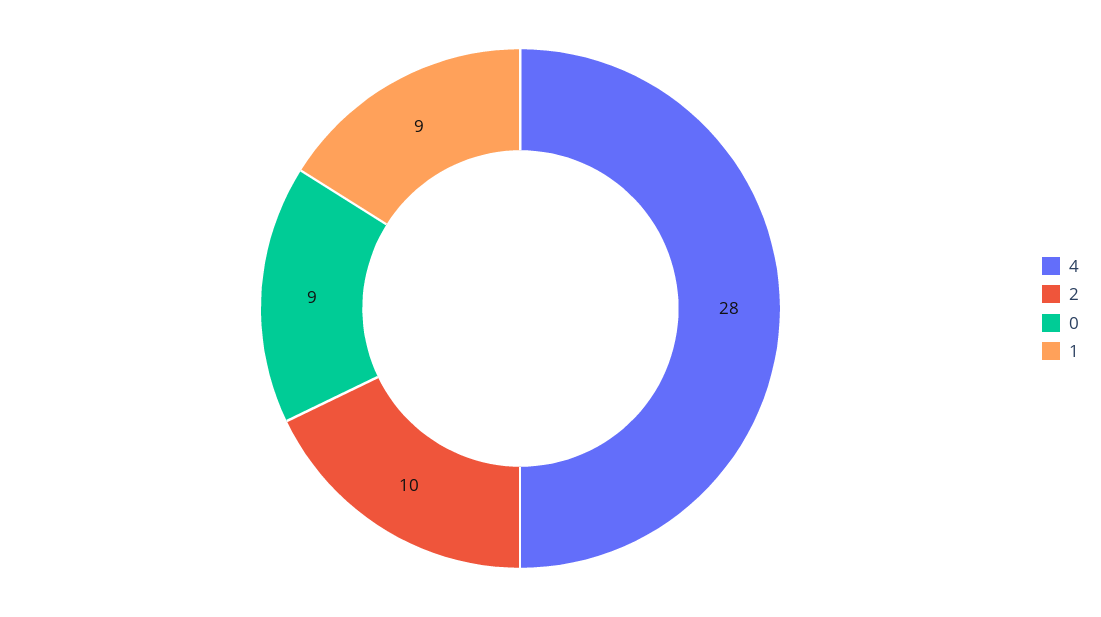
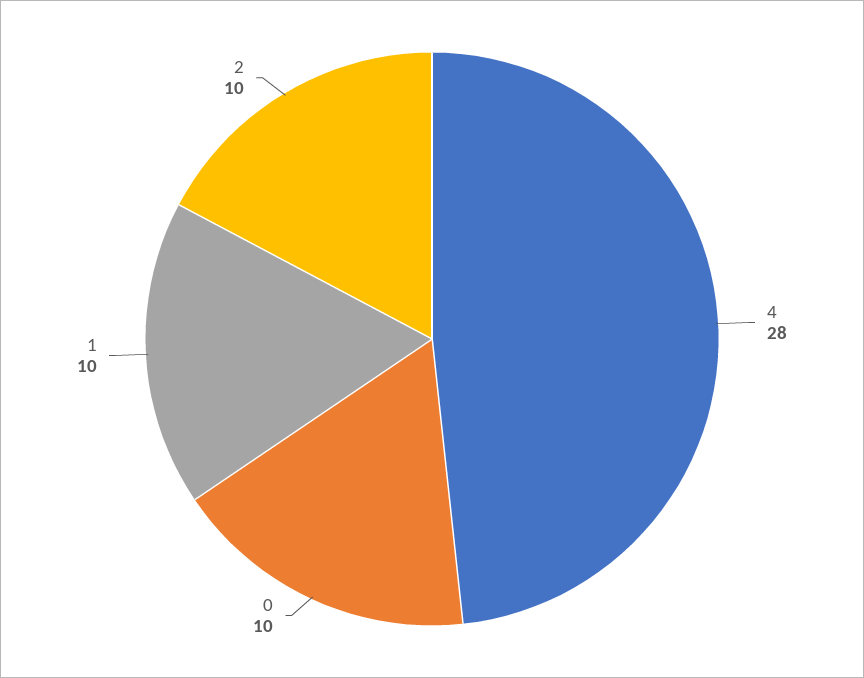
  {
    "4": 28,
    "2": 10,
-   "0": 9,
+   "0": 10,
-   "1": 9
+   "1": 10
  }

